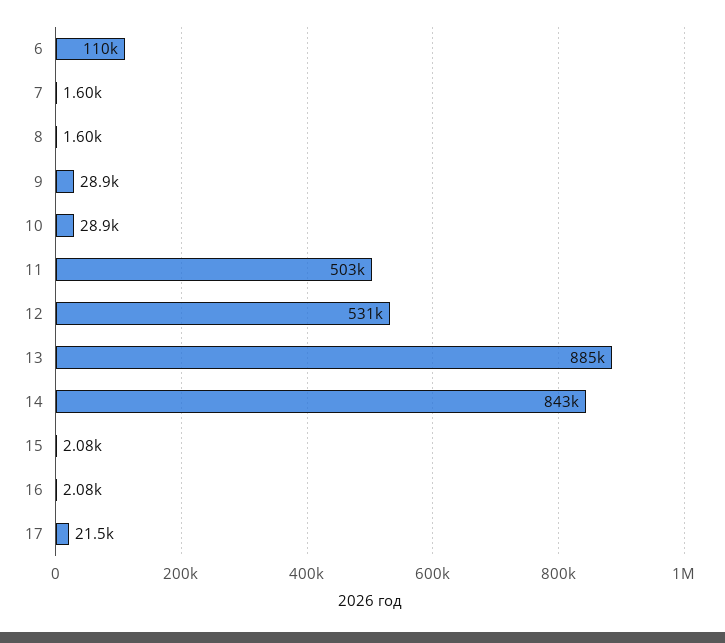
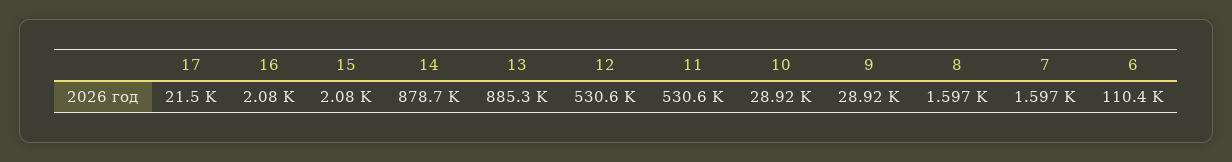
  {
    "6": 110400,
    "7": 1597,
    "8": 1597,
    "9": 28920,
    "10": 28920,
-   "11": 503000,
+   "11": 530600,
    "12": 530600,
    "13": 885300,
-   "14": 843000,
+   "14": 878700,
    "15": 2080,
    "16": 2080,
    "17": 21500
  }

